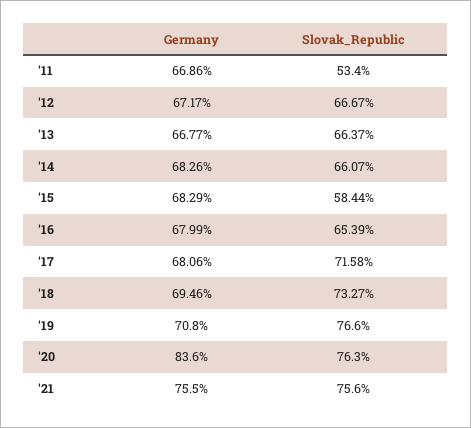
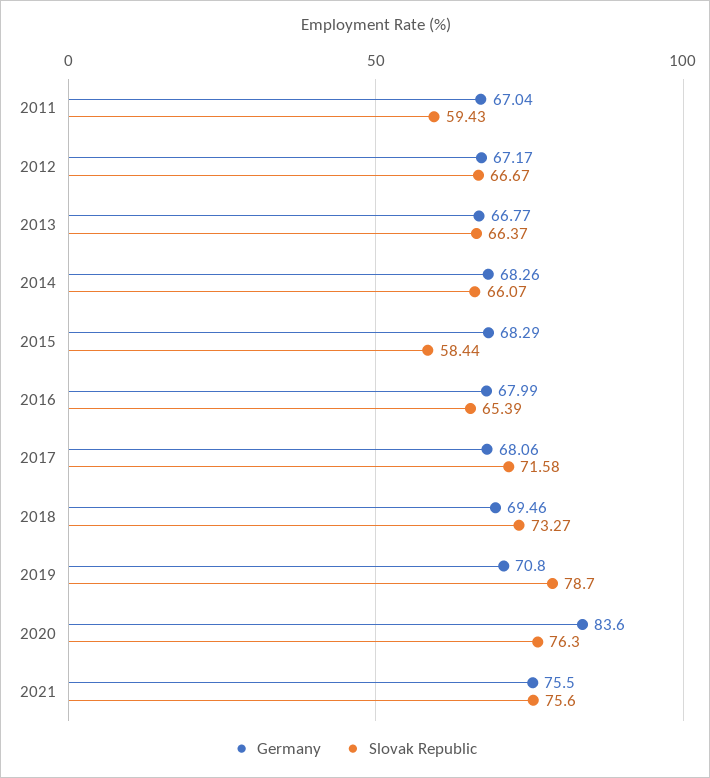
  {
    "Germany": {
-     "'11": 66.86,
+     "'11": 67.04,
      "'12": 67.17,
      "'13": 66.77,
      "'14": 68.26,
      "'15": 68.29,
      "'16": 67.99,
      "'17": 68.06,
      "'18": 69.46,
      "'19": 70.8,
      "'20": 83.6,
      "'21": 75.5
    },
    "Slovak_Republic": {
-     "'11": 53.4,
+     "'11": 59.43,
      "'12": 66.67,
      "'13": 66.37,
      "'14": 66.07,
      "'15": 58.44,
      "'16": 65.39,
      "'17": 71.58,
      "'18": 73.27,
-     "'19": 76.6,
+     "'19": 78.7,
      "'20": 76.3,
      "'21": 75.6
    }
  }

